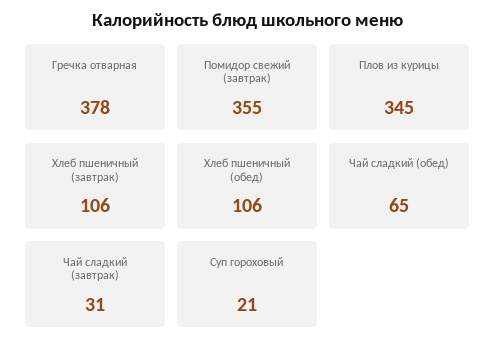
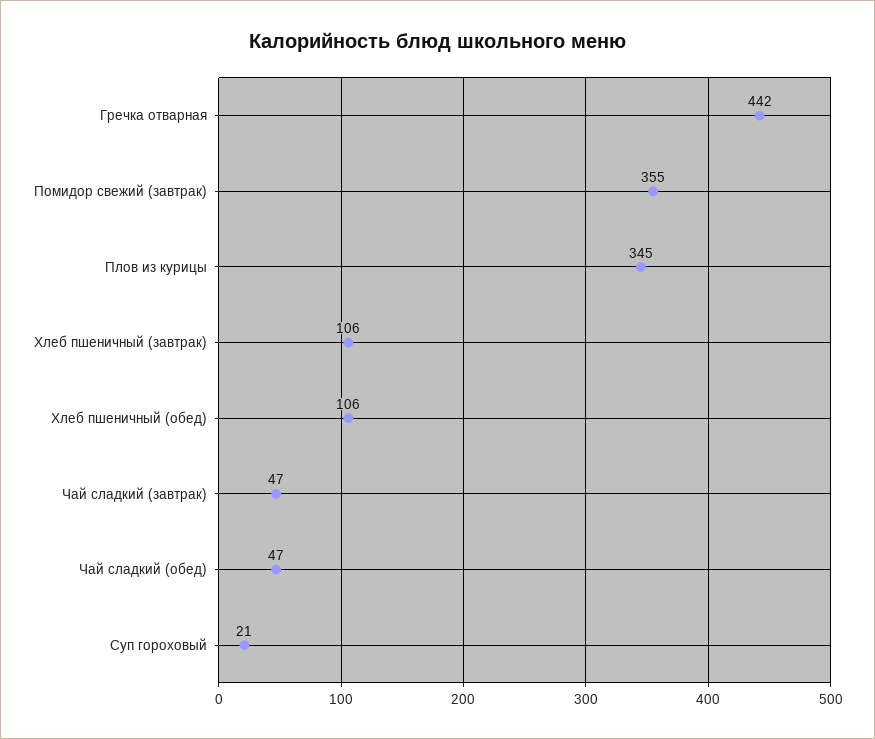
  {
-   "Гречка отварная": 378,
+   "Гречка отварная": 442,
    "Помидор свежий (завтрак)": 355,
    "Плов из курицы": 345,
    "Хлеб пшеничный (завтрак)": 106,
    "Хлеб пшеничный (обед)": 106,
-   "Чай сладкий (обед)": 65,
+   "Чай сладкий (обед)": 47,
-   "Чай сладкий (завтрак)": 31,
+   "Чай сладкий (завтрак)": 47,
    "Суп гороховый": 21
  }

